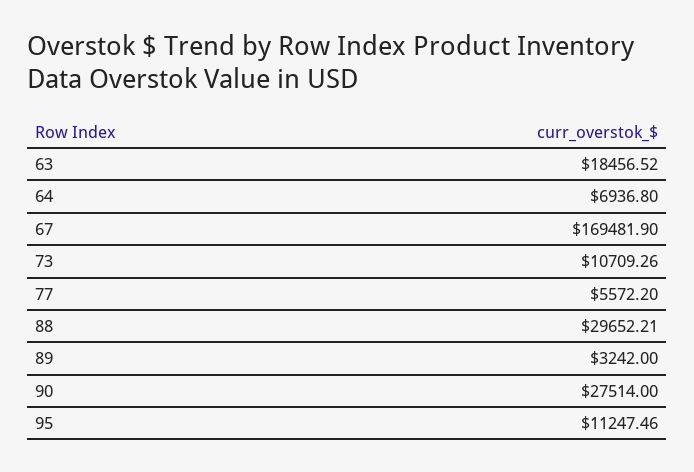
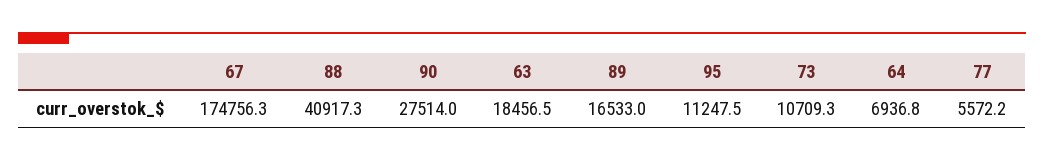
  {
    "63": 18456.52,
    "64": 6936.8,
-   "67": 169481.9,
+   "67": 174756.3,
    "73": 10709.26,
    "77": 5572.2,
-   "88": 29652.21,
+   "88": 40917.3,
-   "89": 3242,
+   "89": 16533,
    "90": 27514,
    "95": 11247.46
  }

